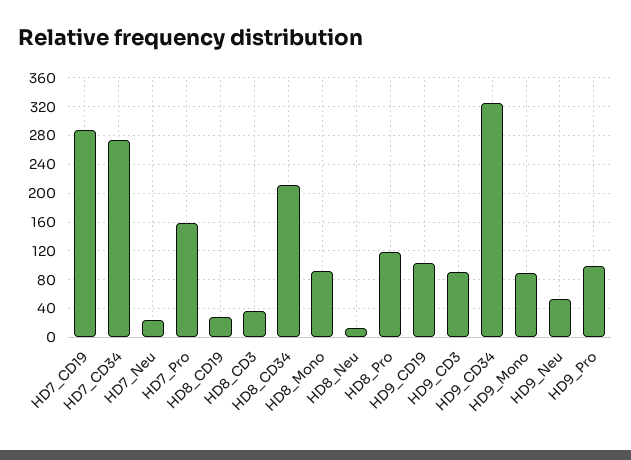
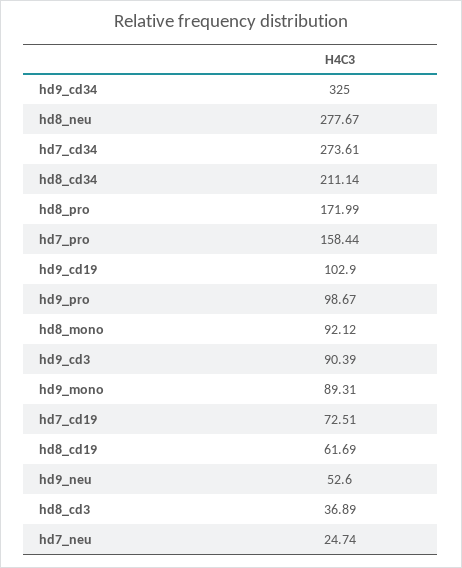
  {
-   "HD7_CD19": 290,
+   "HD7_CD19": 72.51,
    "HD7_CD34": 273.61,
    "HD7_Neu": 24.74,
    "HD7_Pro": 158.44,
-   "HD8_CD19": 30,
+   "HD8_CD19": 61.69,
    "HD8_CD3": 36.89,
    "HD8_CD34": 211.14,
    "HD8_Mono": 92.12,
-   "HD8_Neu": 10,
+   "HD8_Neu": 277.67,
-   "HD8_Pro": 120,
+   "HD8_Pro": 171.99,
    "HD9_CD19": 102.9,
    "HD9_CD3": 90.39,
    "HD9_CD34": 325,
    "HD9_Mono": 89.31,
    "HD9_Neu": 52.6,
    "HD9_Pro": 98.67
  }

